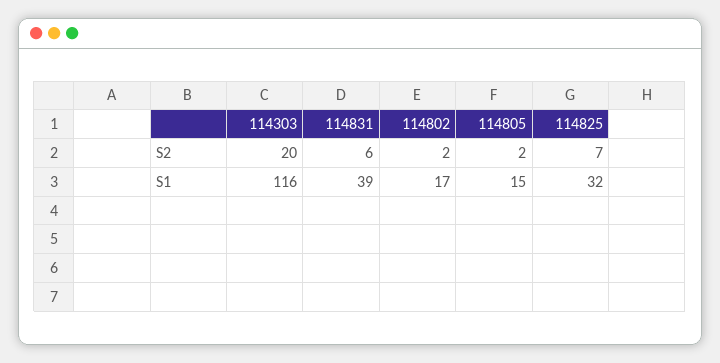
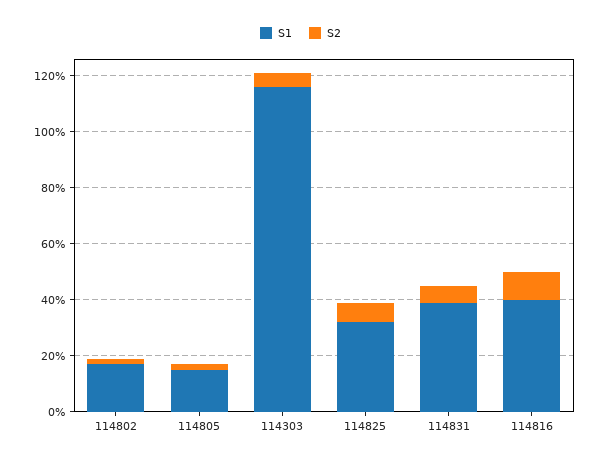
  {
    "S2": {
-     "114303": 20,
+     "114303": 5,
      "114831": 6,
      "114802": 2,
      "114805": 2,
-     "114825": 7
+     "114825": 7,
+     "114816": 10
    },
    "S1": {
      "114303": 116,
      "114831": 39,
      "114802": 17,
      "114805": 15,
-     "114825": 32
+     "114825": 32,
+     "114816": 40
    }
  }

